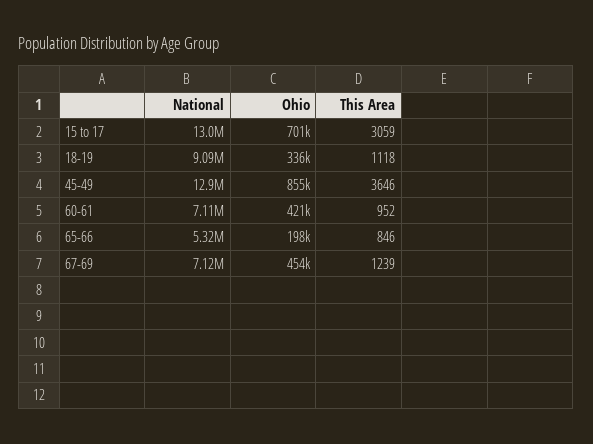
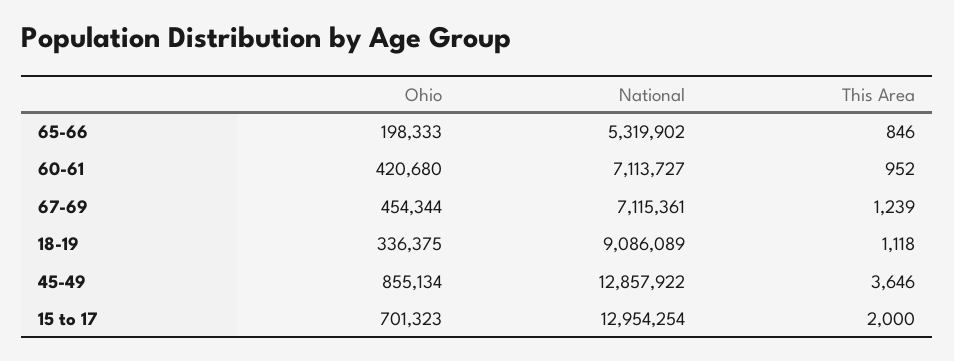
  {
    "National": {
      "15 to 17": 12954254,
      "18-19": 9086089,
      "45-49": 12857922,
      "60-61": 7113727,
      "65-66": 5319902,
      "67-69": 7115361
    },
    "Ohio": {
      "15 to 17": 701323,
      "18-19": 336375,
      "45-49": 855134,
      "60-61": 420680,
      "65-66": 198333,
      "67-69": 454344
    },
    "This Area": {
-     "15 to 17": 3059,
+     "15 to 17": 2000,
      "18-19": 1118,
      "45-49": 3646,
      "60-61": 952,
      "65-66": 846,
      "67-69": 1239
    }
  }

